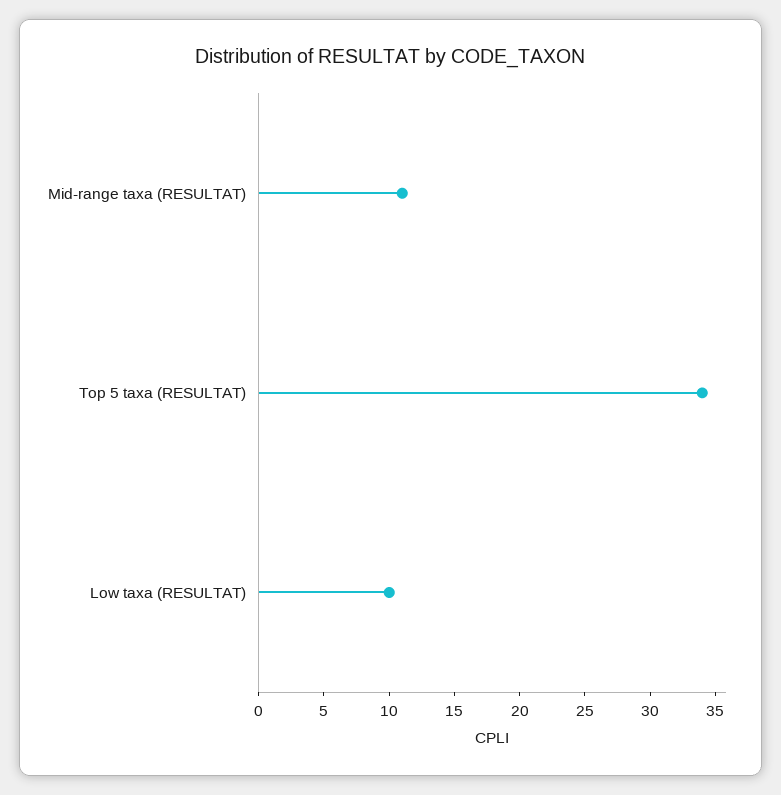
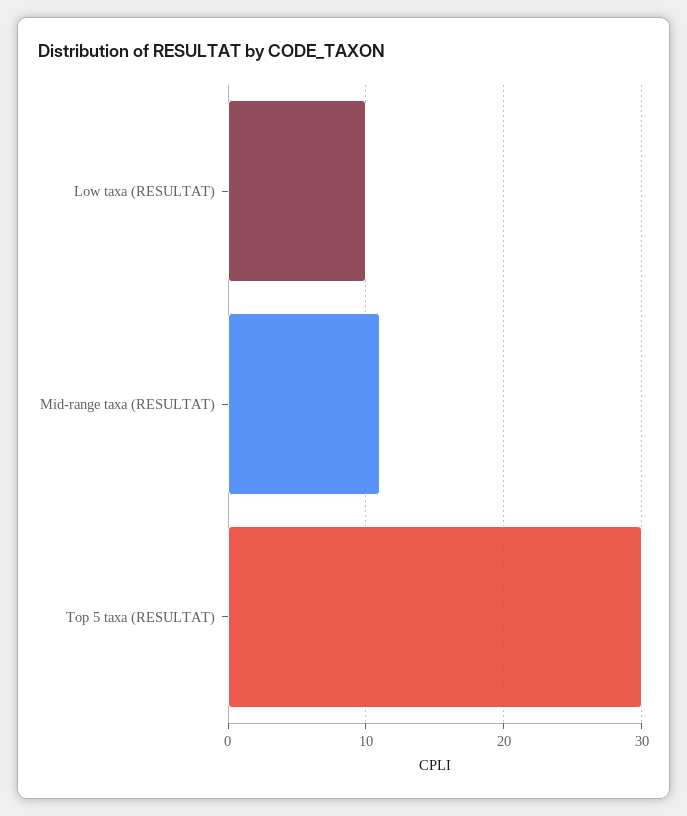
  {
    "Mid-range taxa (RESULTAT)": 11,
-   "Top 5 taxa (RESULTAT)": 34,
+   "Top 5 taxa (RESULTAT)": 30,
    "Low taxa (RESULTAT)": 10
  }

